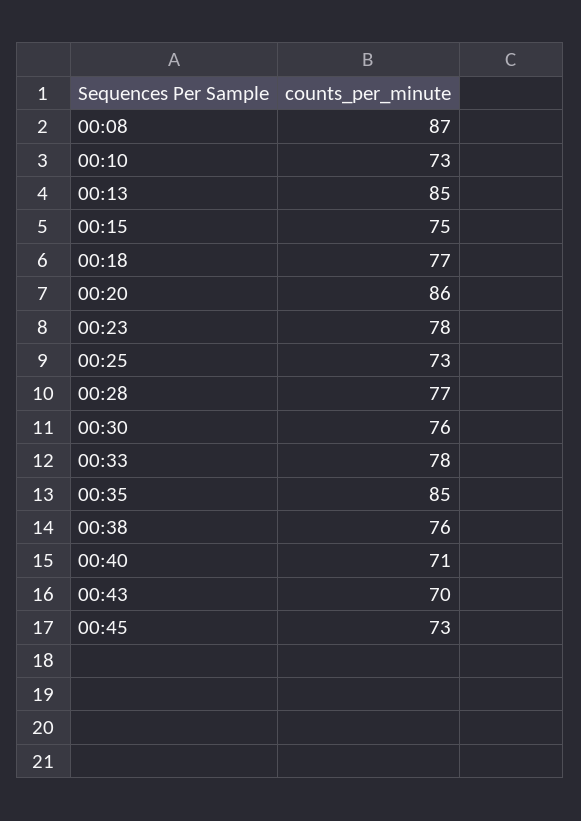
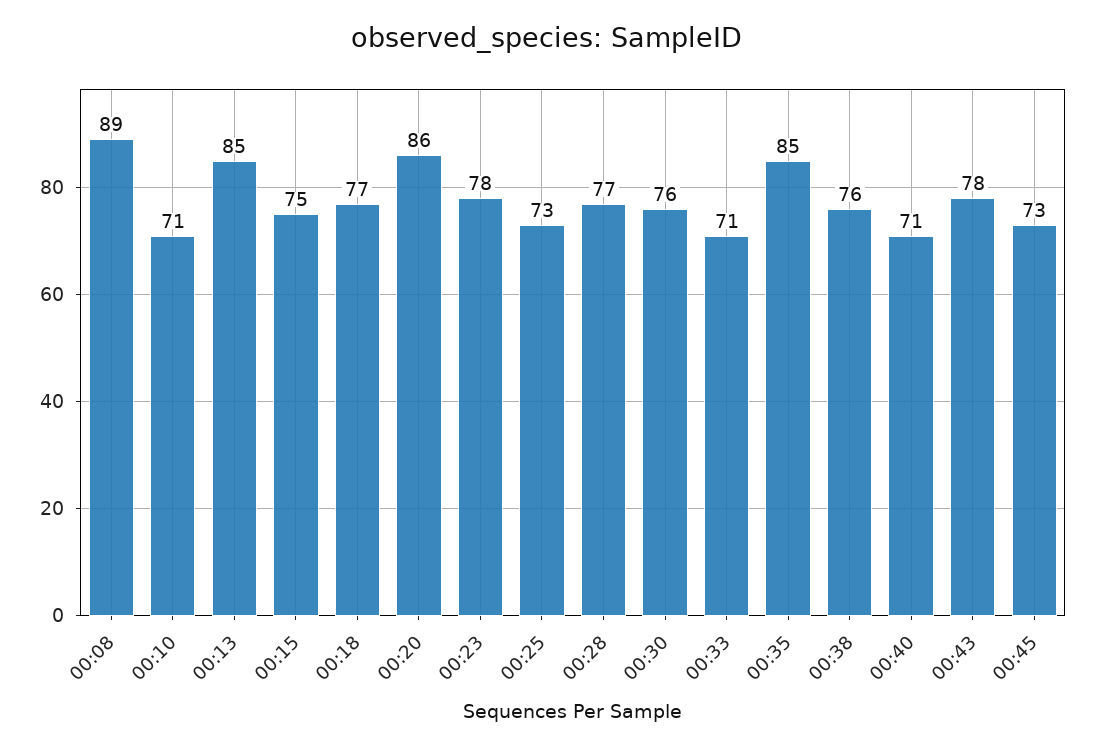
  {
-   "00:08": 87,
+   "00:08": 89,
-   "00:10": 73,
+   "00:10": 71,
    "00:13": 85,
    "00:15": 75,
    "00:18": 77,
    "00:20": 86,
    "00:23": 78,
    "00:25": 73,
    "00:28": 77,
    "00:30": 76,
-   "00:33": 78,
+   "00:33": 71,
    "00:35": 85,
    "00:38": 76,
    "00:40": 71,
-   "00:43": 70,
+   "00:43": 78,
    "00:45": 73
  }

